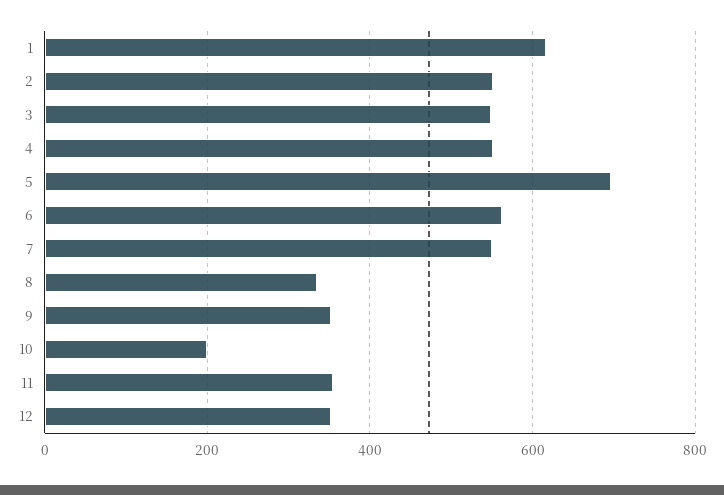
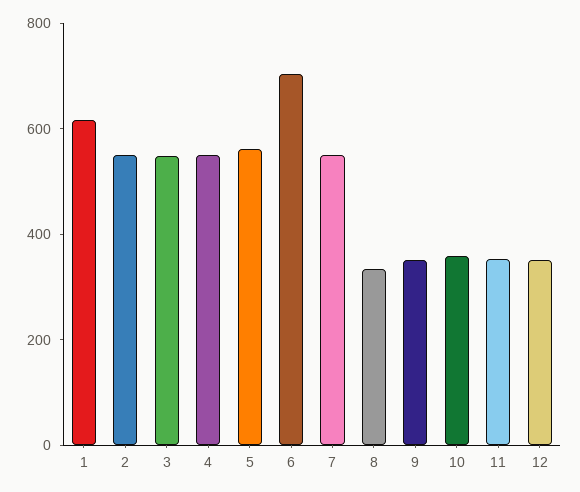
  {
    "1": 620,
    "2": 560,
    "3": 540,
    "4": 560,
-   "5": 700,
+   "5": 550,
-   "6": 560,
+   "6": 700,
    "7": 560,
    "8": 340,
    "9": 360,
-   "10": 200,
+   "10": 350,
    "11": 360,
    "12": 360
  }

